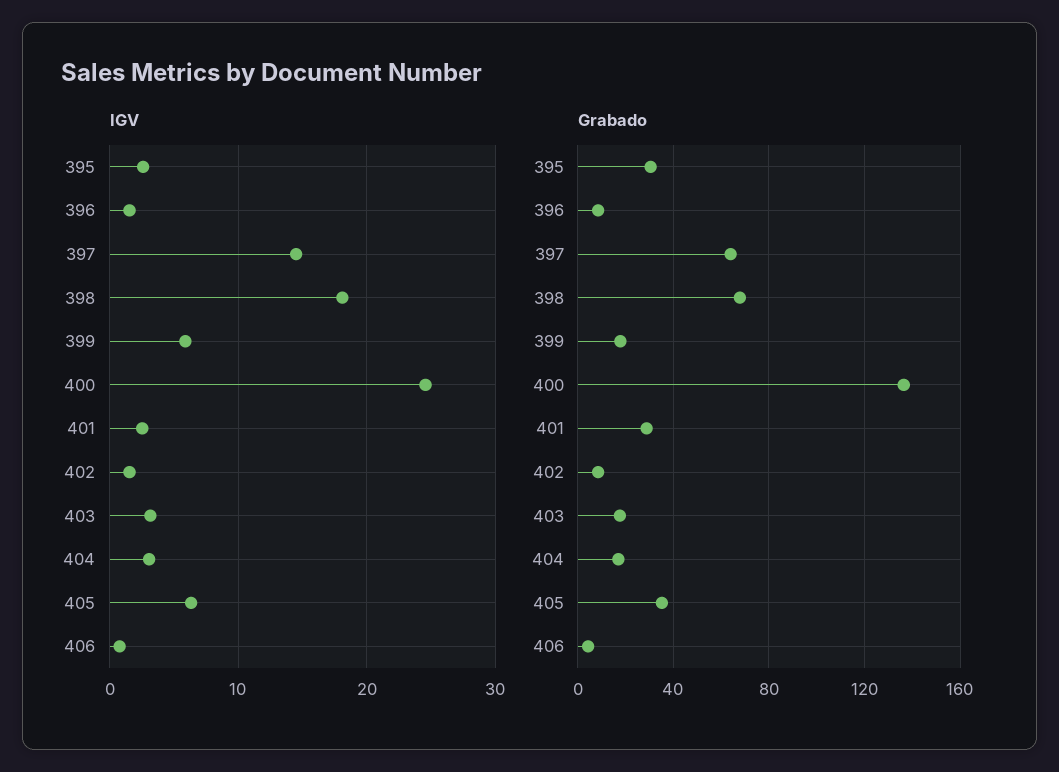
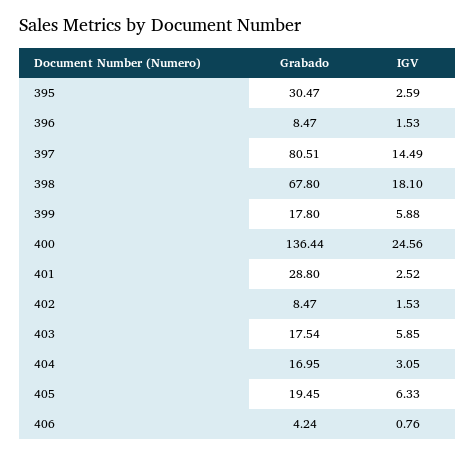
  {
    "IGV": {
      "395": 2.59,
      "396": 1.53,
      "397": 14.49,
      "398": 18.1,
      "399": 5.88,
      "400": 24.56,
      "401": 2.52,
      "402": 1.53,
-     "403": 3,
+     "403": 5.85,
      "404": 3.05,
      "405": 6.33,
      "406": 0.76
    },
    "Grabado": {
      "395": 30.47,
      "396": 8.47,
-     "397": 65,
+     "397": 80.51,
      "398": 67.8,
      "399": 17.8,
      "400": 136.44,
      "401": 28.8,
      "402": 8.47,
      "403": 17.54,
      "404": 16.95,
-     "405": 35,
+     "405": 19.45,
      "406": 4.24
    }
  }

